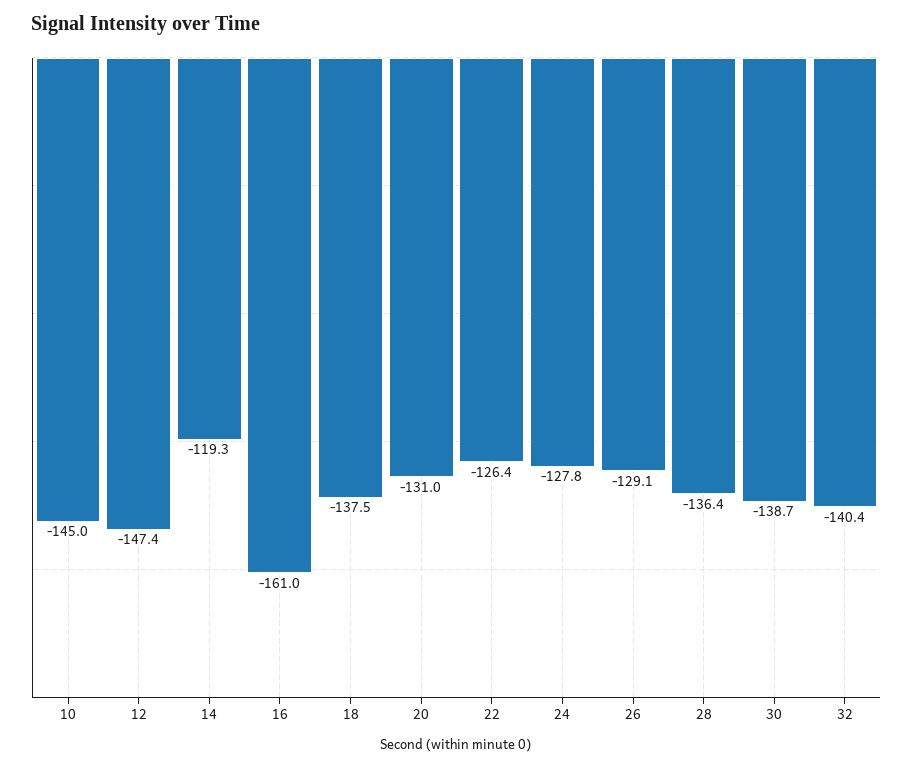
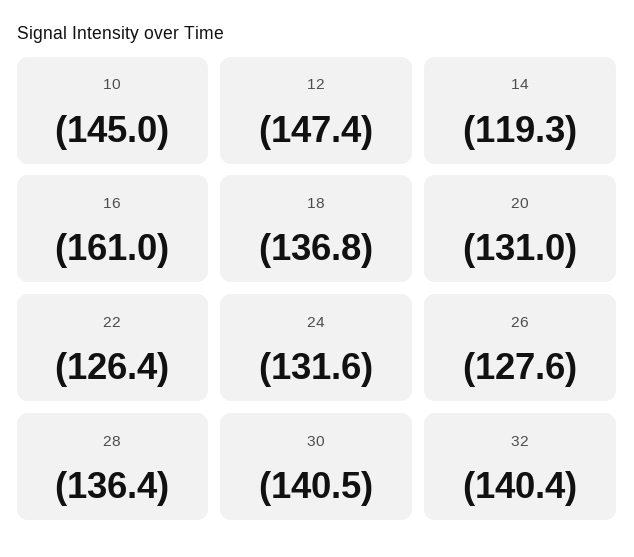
  {
    "10": -145,
    "12": -147.4,
    "14": -119.3,
    "16": -161,
-   "18": -137.5,
+   "18": -136.8,
    "20": -131,
    "22": -126.4,
-   "24": -127.8,
+   "24": -131.6,
-   "26": -129.1,
+   "26": -127.6,
    "28": -136.4,
-   "30": -138.7,
+   "30": -140.5,
    "32": -140.4
  }

